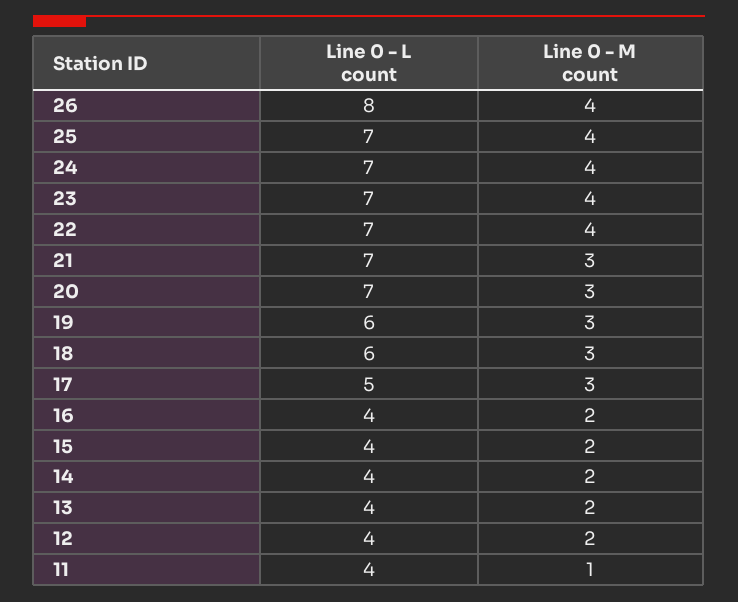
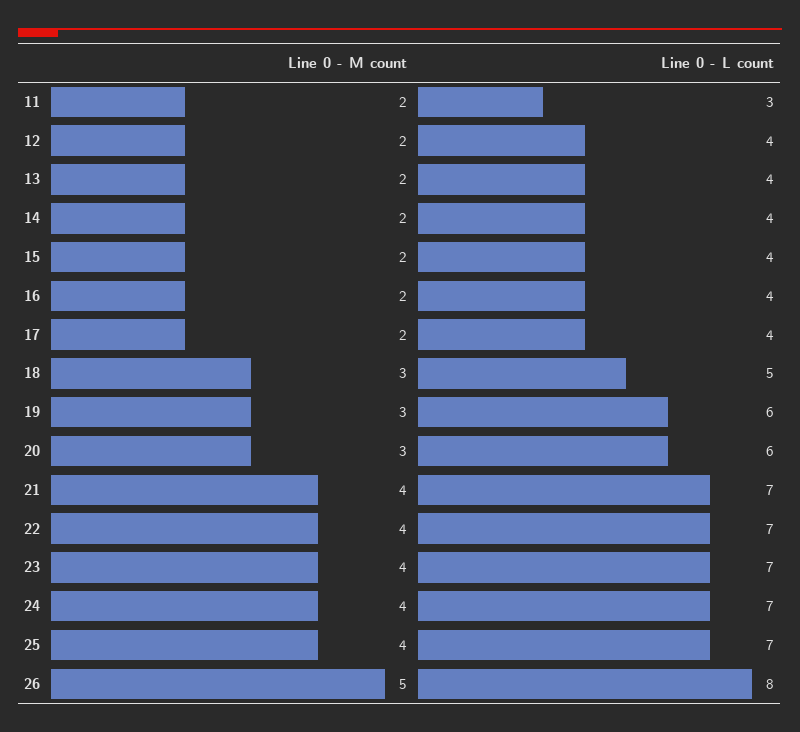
  {
    "Line 0 - L count": {
      "26": 8,
      "25": 7,
      "24": 7,
      "23": 7,
      "22": 7,
      "21": 7,
-     "20": 7,
+     "20": 6,
      "19": 6,
-     "18": 6,
+     "18": 5,
-     "17": 5,
+     "17": 4,
      "16": 4,
      "15": 4,
      "14": 4,
      "13": 4,
      "12": 4,
-     "11": 4
+     "11": 3
    },
    "Line 0 - M count": {
-     "26": 4,
+     "26": 5,
      "25": 4,
      "24": 4,
      "23": 4,
      "22": 4,
-     "21": 3,
+     "21": 4,
      "20": 3,
      "19": 3,
      "18": 3,
-     "17": 3,
+     "17": 2,
      "16": 2,
      "15": 2,
      "14": 2,
      "13": 2,
      "12": 2,
-     "11": 1
+     "11": 2
    }
  }

